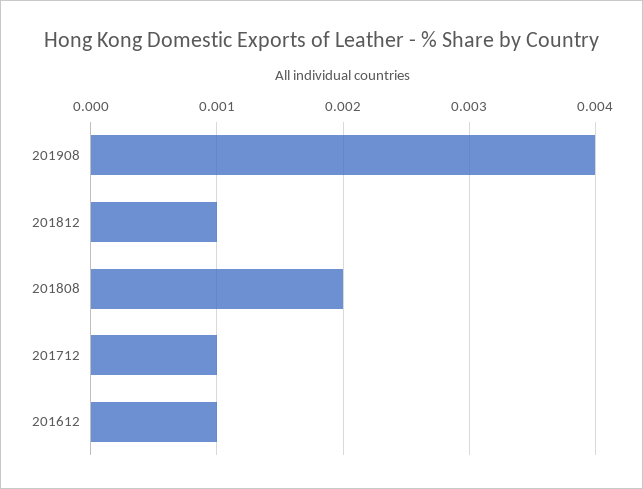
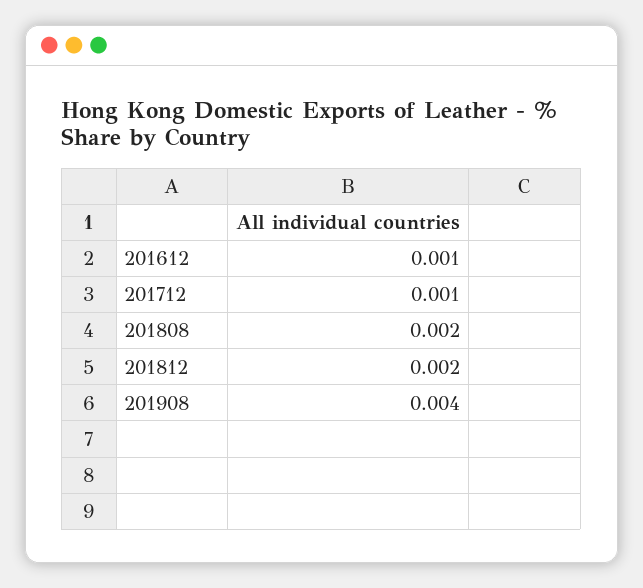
  {
    "201908": 0.004,
-   "201812": 0.001,
+   "201812": 0.002,
    "201808": 0.002,
    "201712": 0.001,
    "201612": 0.001
  }

